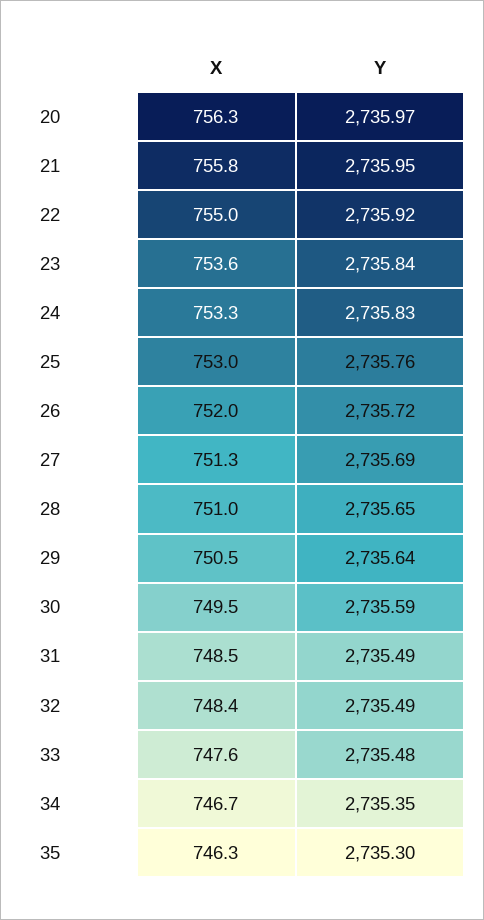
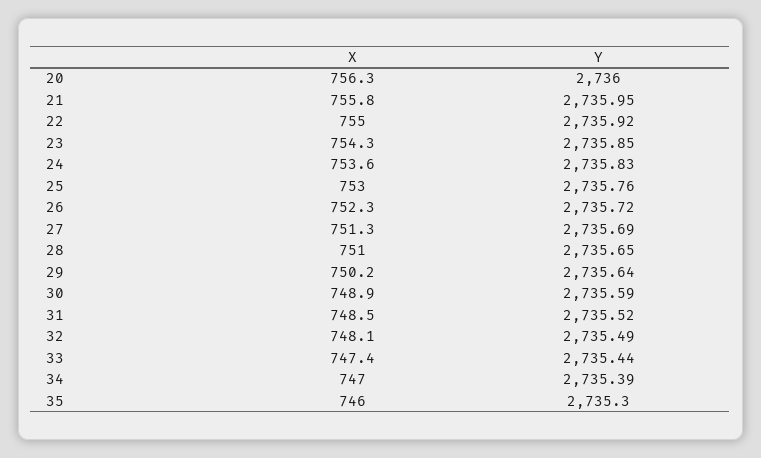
  {
    "X": {
      "20": 756.3,
      "21": 755.8,
      "22": 755,
-     "23": 753.6,
+     "23": 754.3,
-     "24": 753.3,
+     "24": 753.6,
      "25": 753,
-     "26": 752,
+     "26": 752.3,
      "27": 751.3,
      "28": 751,
-     "29": 750.5,
+     "29": 750.2,
-     "30": 749.5,
+     "30": 748.9,
      "31": 748.5,
-     "32": 748.4,
+     "32": 748.1,
-     "33": 747.6,
+     "33": 747.4,
-     "34": 746.7,
+     "34": 747,
-     "35": 746.3
+     "35": 746
    },
    "Y": {
-     "20": 2735.97,
+     "20": 2736,
      "21": 2735.95,
      "22": 2735.92,
-     "23": 2735.84,
+     "23": 2735.85,
      "24": 2735.83,
      "25": 2735.76,
      "26": 2735.72,
      "27": 2735.69,
      "28": 2735.65,
      "29": 2735.64,
      "30": 2735.59,
-     "31": 2735.49,
+     "31": 2735.52,
      "32": 2735.49,
-     "33": 2735.48,
+     "33": 2735.44,
-     "34": 2735.35,
+     "34": 2735.39,
      "35": 2735.3
    }
  }

